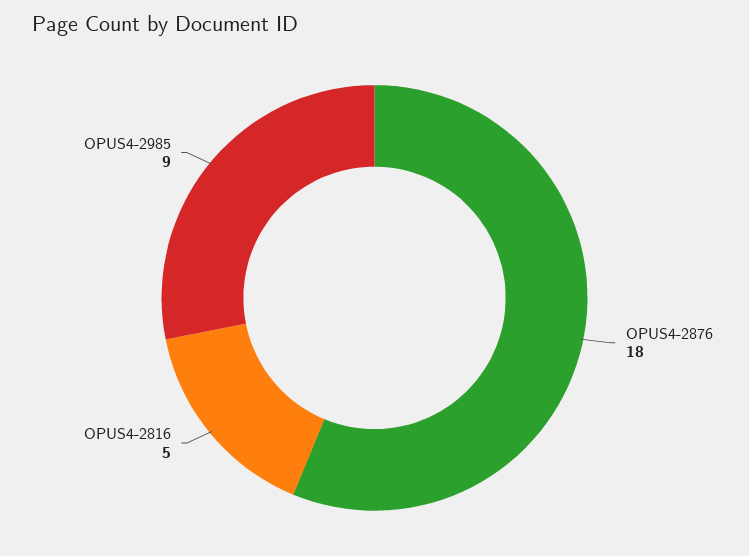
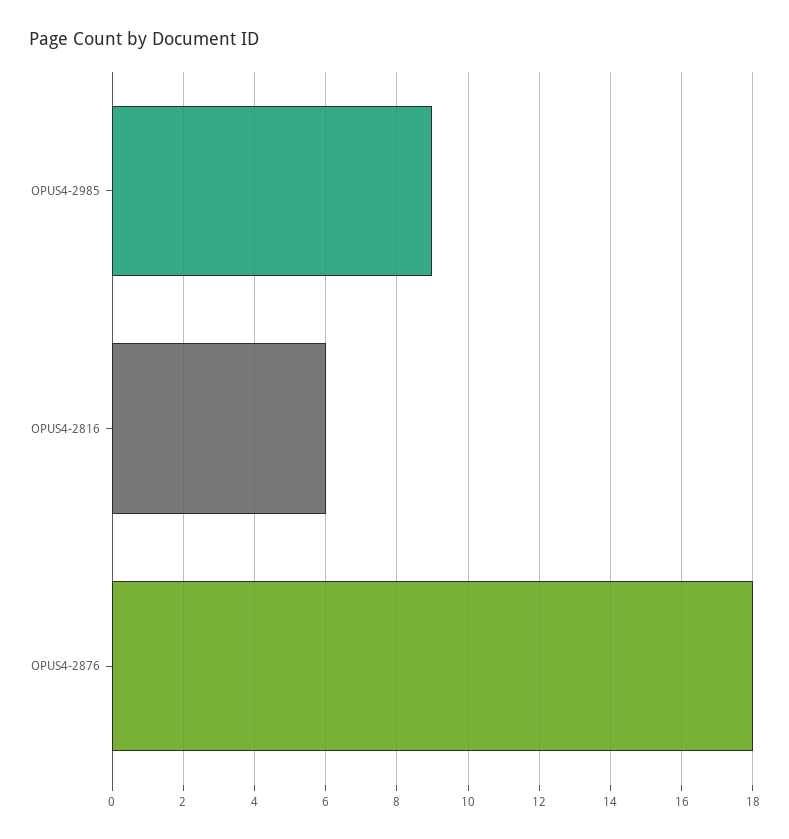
  {
    "OPUS4-2876": 18,
-   "OPUS4-2816": 5,
+   "OPUS4-2816": 6,
    "OPUS4-2985": 9
  }

